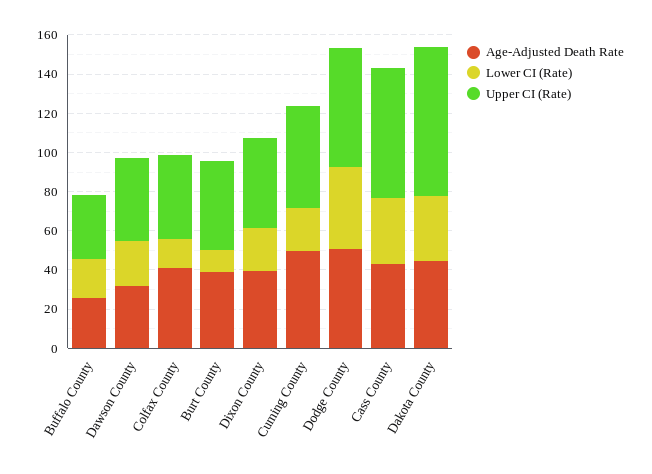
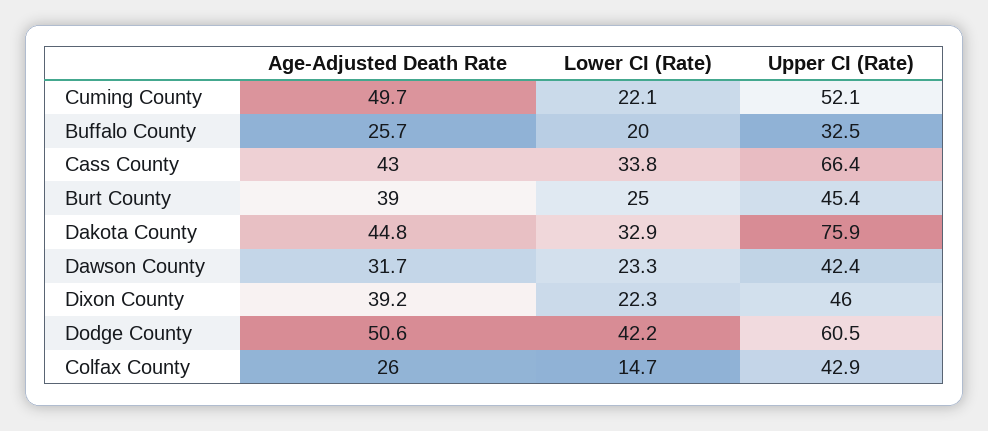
  {
    "Age-Adjusted Death Rate": {
      "Buffalo County": 25.7,
      "Dawson County": 31.7,
-     "Colfax County": 40,
+     "Colfax County": 26,
      "Burt County": 39,
      "Dixon County": 39.2,
      "Cuming County": 49.7,
      "Dodge County": 50.6,
      "Cass County": 43,
      "Dakota County": 44.8
    },
    "Lower CI (Rate)": {
      "Buffalo County": 20,
      "Dawson County": 23.3,
      "Colfax County": 14.7,
-     "Burt County": 10,
+     "Burt County": 25,
      "Dixon County": 22.3,
      "Cuming County": 22.1,
      "Dodge County": 42.2,
      "Cass County": 33.8,
      "Dakota County": 32.9
    },
    "Upper CI (Rate)": {
      "Buffalo County": 32.5,
      "Dawson County": 42.4,
      "Colfax County": 42.9,
      "Burt County": 45.4,
      "Dixon County": 46,
      "Cuming County": 52.1,
      "Dodge County": 60.5,
      "Cass County": 66.4,
      "Dakota County": 75.9
    }
  }

